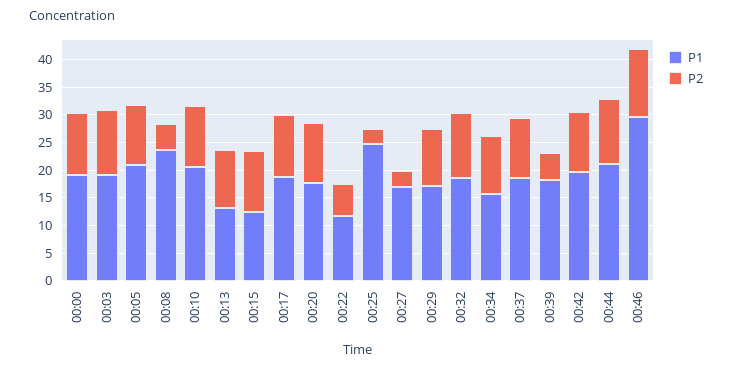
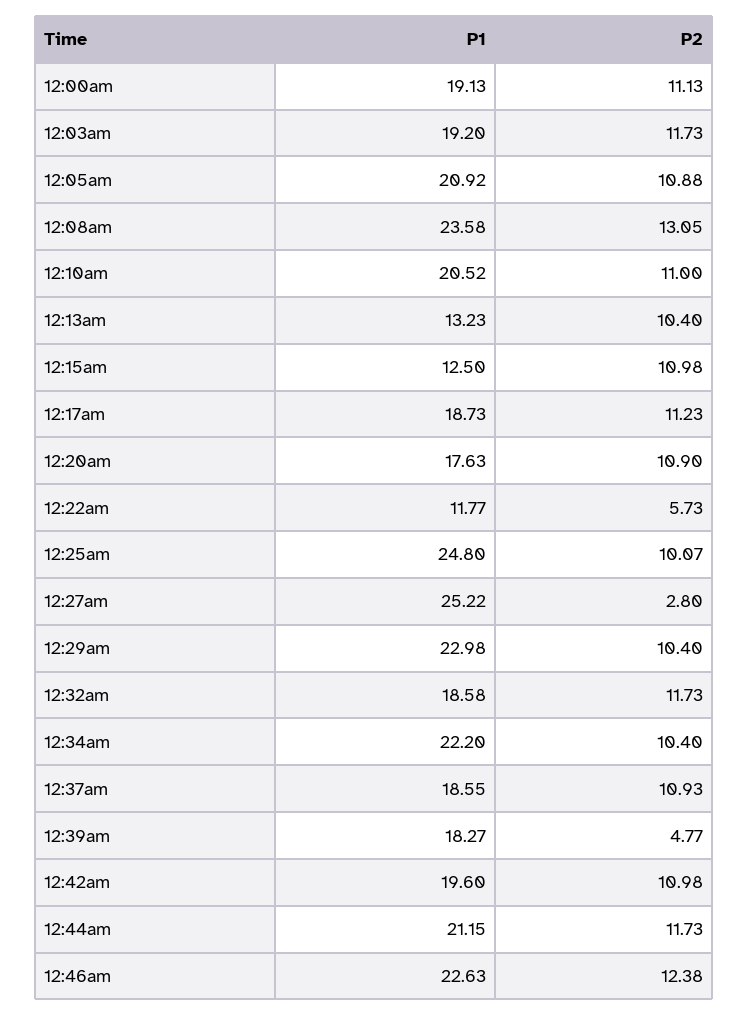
  {
    "P1": {
      "00:00": 19.13,
      "00:03": 19.2,
      "00:05": 20.92,
      "00:08": 23.58,
      "00:10": 20.52,
      "00:13": 13.23,
      "00:15": 12.5,
      "00:17": 18.73,
      "00:20": 17.63,
      "00:22": 11.77,
      "00:25": 24.8,
-     "00:27": 17.5,
+     "00:27": 25.22,
-     "00:29": 17.5,
+     "00:29": 22.98,
      "00:32": 18.58,
-     "00:34": 15,
+     "00:34": 22.2,
      "00:37": 18.55,
      "00:39": 18.27,
      "00:42": 19.6,
      "00:44": 21.15,
-     "00:46": 30
+     "00:46": 22.63
    },
    "P2": {
      "00:00": 11.13,
      "00:03": 11.73,
      "00:05": 10.88,
-     "00:08": 5,
+     "00:08": 13.05,
      "00:10": 11,
      "00:13": 10.4,
      "00:15": 10.98,
      "00:17": 11.23,
      "00:20": 10.9,
      "00:22": 5.73,
-     "00:25": 2.5,
+     "00:25": 10.07,
      "00:27": 2.8,
      "00:29": 10.4,
      "00:32": 11.73,
      "00:34": 10.4,
      "00:37": 10.93,
      "00:39": 4.77,
      "00:42": 10.98,
      "00:44": 11.73,
      "00:46": 12.38
    }
  }

